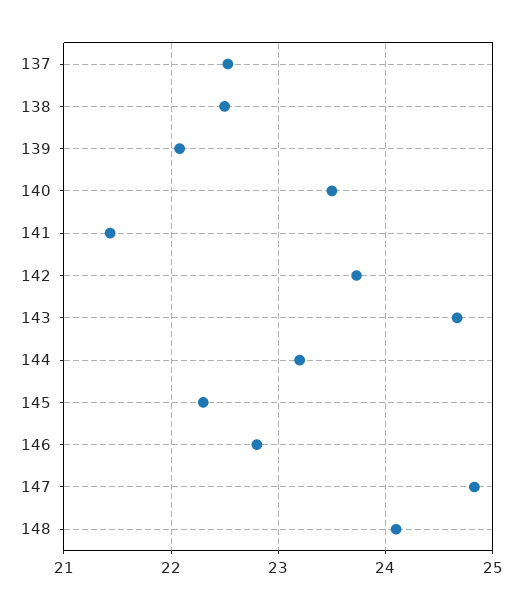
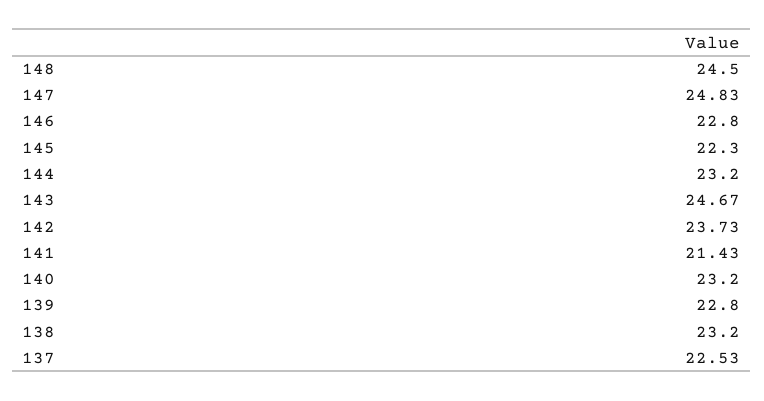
  {
    "137": 22.53,
-   "138": 22.5,
+   "138": 23.2,
-   "139": 22.1,
+   "139": 22.8,
-   "140": 23.5,
+   "140": 23.2,
    "141": 21.43,
    "142": 23.73,
    "143": 24.67,
    "144": 23.2,
    "145": 22.3,
    "146": 22.8,
    "147": 24.83,
-   "148": 24.1
+   "148": 24.5
  }

